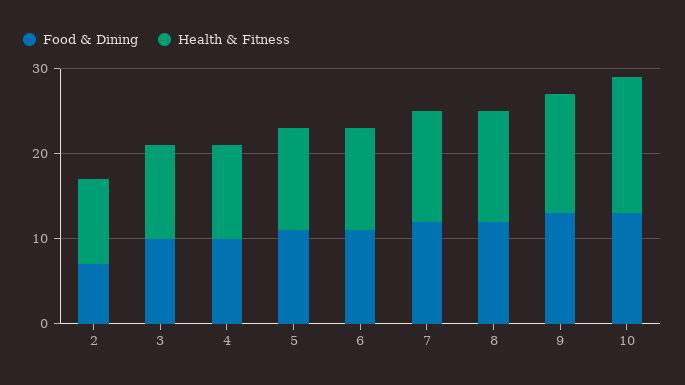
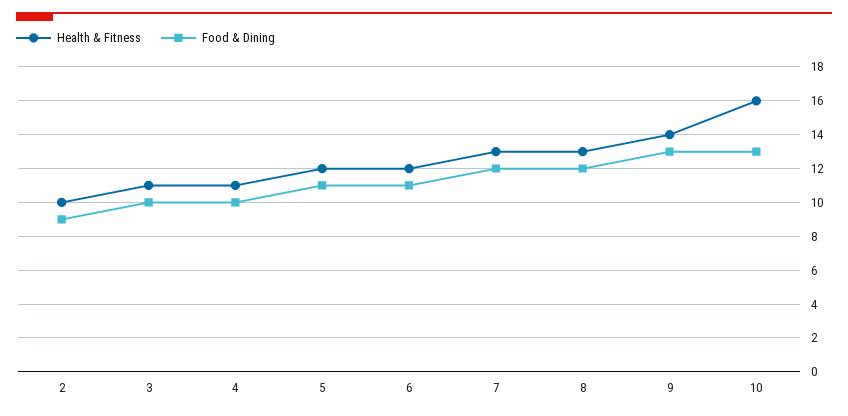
  {
    "Food & Dining": {
-     "2": 7,
+     "2": 9,
      "3": 10,
      "4": 10,
      "5": 11,
      "6": 11,
      "7": 12,
      "8": 12,
      "9": 13,
      "10": 13
    },
    "Health & Fitness": {
      "2": 10,
      "3": 11,
      "4": 11,
      "5": 12,
      "6": 12,
      "7": 13,
      "8": 13,
      "9": 14,
      "10": 16
    }
  }

